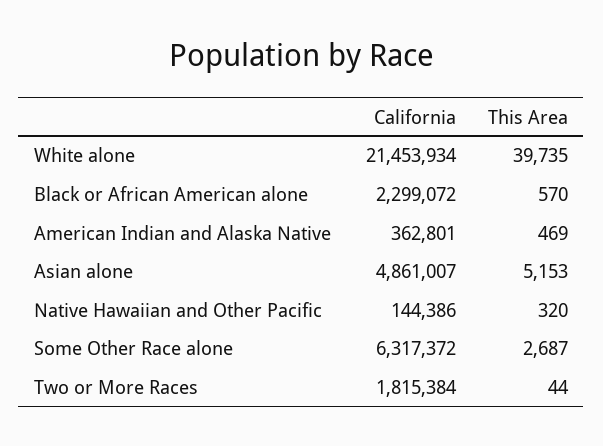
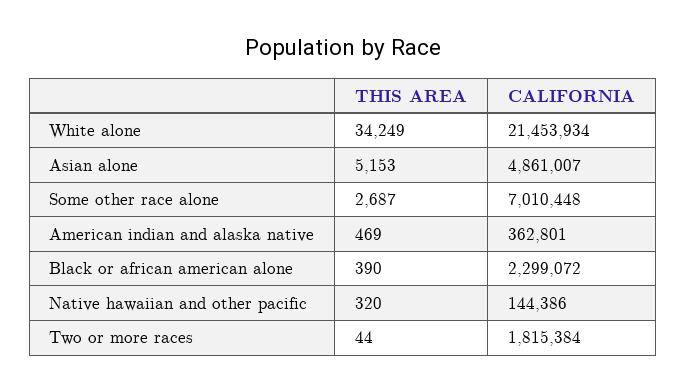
  {
    "California": {
      "White alone": 21453934,
      "Black or African American alone": 2299072,
      "American Indian and Alaska Native": 362801,
      "Asian alone": 4861007,
      "Native Hawaiian and Other Pacific": 144386,
-     "Some Other Race alone": 6317372,
+     "Some Other Race alone": 7010448,
      "Two or More Races": 1815384
    },
    "This Area": {
-     "White alone": 39735,
+     "White alone": 34249,
-     "Black or African American alone": 570,
+     "Black or African American alone": 390,
      "American Indian and Alaska Native": 469,
      "Asian alone": 5153,
      "Native Hawaiian and Other Pacific": 320,
      "Some Other Race alone": 2687,
      "Two or More Races": 44
    }
  }

